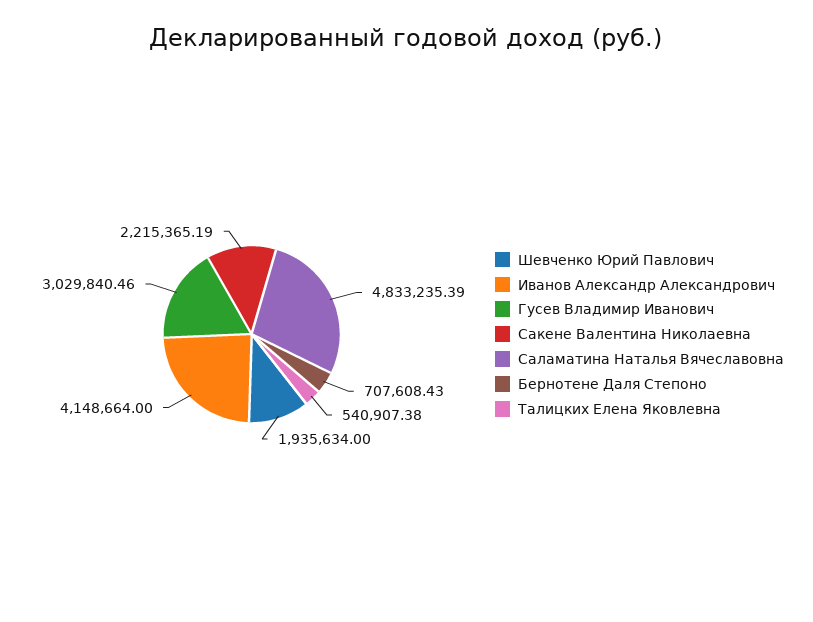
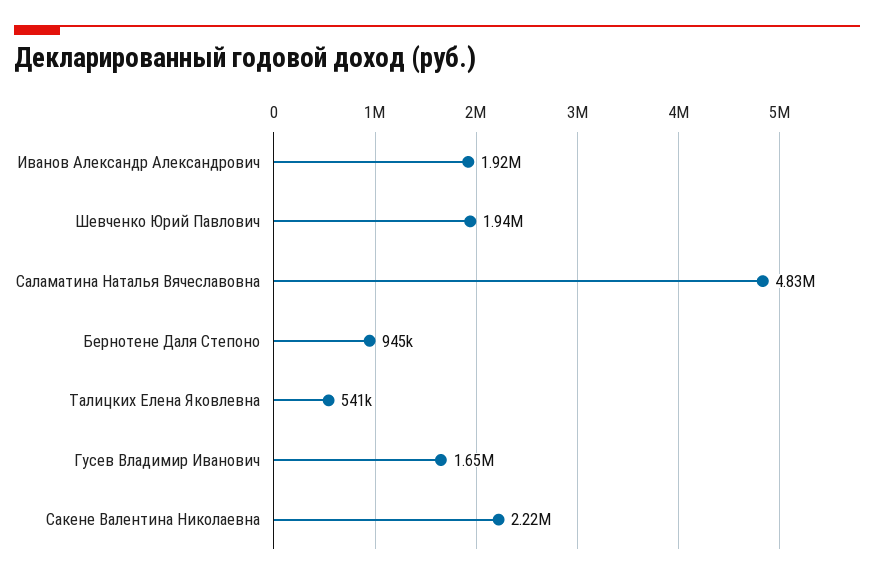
  {
    "Шевченко Юрий Павлович": 1935634,
-   "Иванов Александр Александрович": 4148664,
+   "Иванов Александр Александрович": 1920000,
-   "Гусев Владимир Иванович": 3029840.46,
+   "Гусев Владимир Иванович": 1650000,
    "Сакене Валентина Николаевна": 2215365.19,
    "Саламатина Наталья Вячеславовна": 4833235.39,
-   "Бернотене Даля Степоно": 707608.43,
+   "Бернотене Даля Степоно": 945000,
    "Талицких Елена Яковлевна": 540907.38
  }

